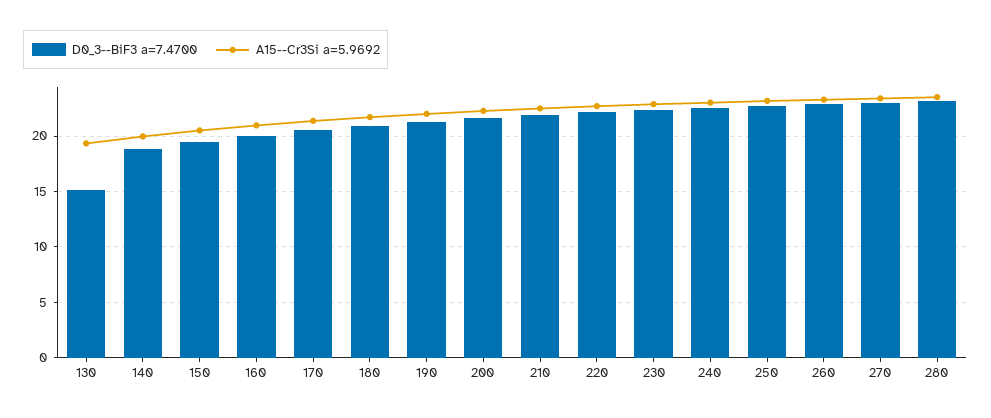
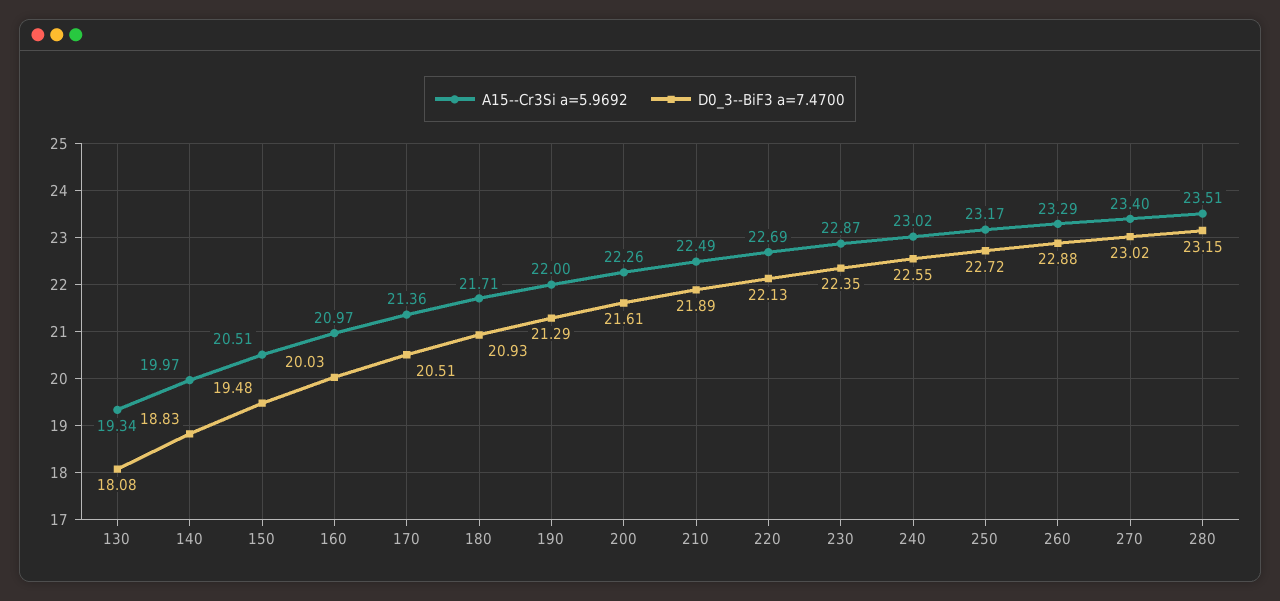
  {
    "D0_3--BiF3 a=7.4700": {
-     "130": 15,
+     "130": 18.08,
      "140": 18.83,
      "150": 19.48,
      "160": 20.03,
      "170": 20.51,
      "180": 20.93,
      "190": 21.29,
      "200": 21.61,
      "210": 21.89,
      "220": 22.13,
      "230": 22.35,
      "240": 22.55,
      "250": 22.72,
      "260": 22.88,
      "270": 23.02,
      "280": 23.15
    },
    "A15--Cr3Si a=5.9692": {
      "130": 19.34,
      "140": 19.97,
      "150": 20.51,
      "160": 20.97,
      "170": 21.36,
      "180": 21.71,
      "190": 22,
      "200": 22.26,
      "210": 22.49,
      "220": 22.69,
      "230": 22.87,
      "240": 23.02,
      "250": 23.17,
      "260": 23.29,
      "270": 23.4,
      "280": 23.51
    }
  }

